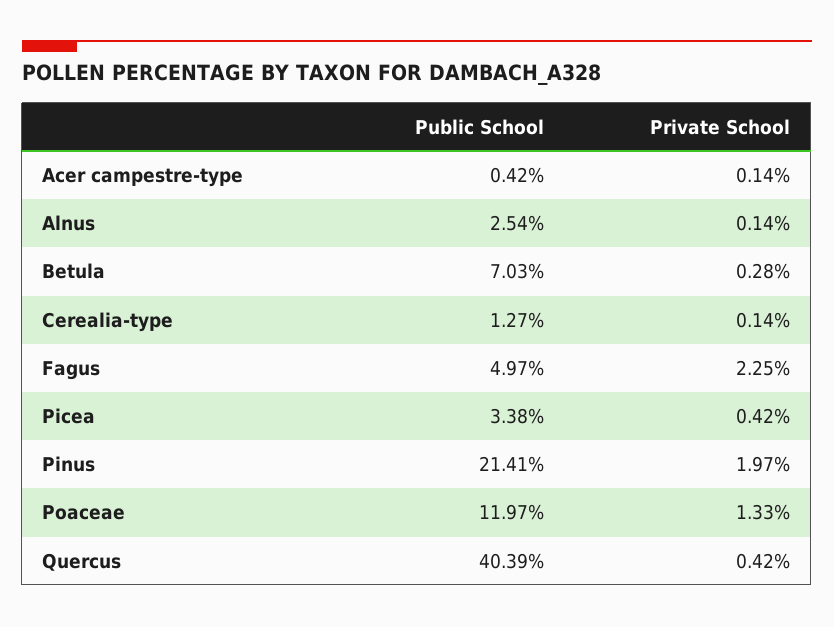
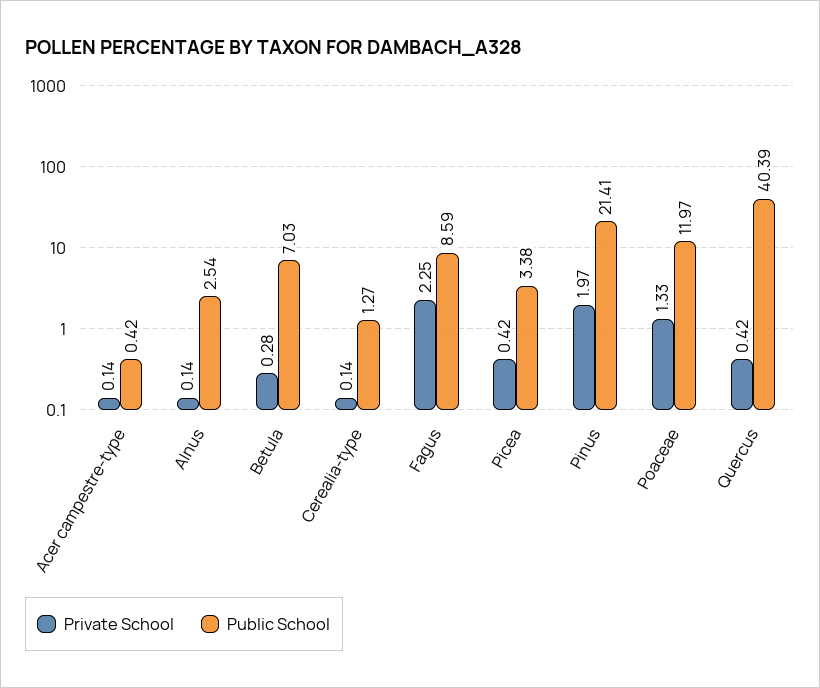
  {
    "Public School": {
      "Acer campestre-type": 0.42,
      "Alnus": 2.54,
      "Betula": 7.03,
      "Cerealia-type": 1.27,
-     "Fagus": 4.97,
+     "Fagus": 8.59,
      "Picea": 3.38,
      "Pinus": 21.41,
      "Poaceae": 11.97,
      "Quercus": 40.39
    },
    "Private School": {
      "Acer campestre-type": 0.14,
      "Alnus": 0.14,
      "Betula": 0.28,
      "Cerealia-type": 0.14,
      "Fagus": 2.25,
      "Picea": 0.42,
      "Pinus": 1.97,
      "Poaceae": 1.33,
      "Quercus": 0.42
    }
  }

